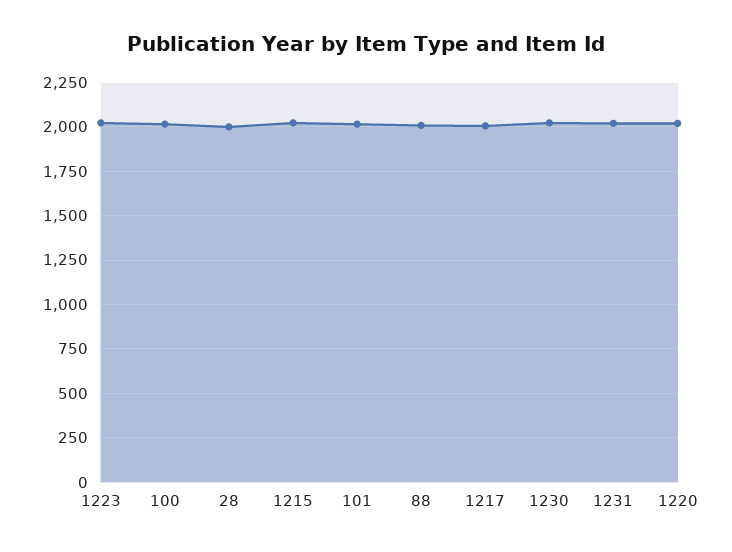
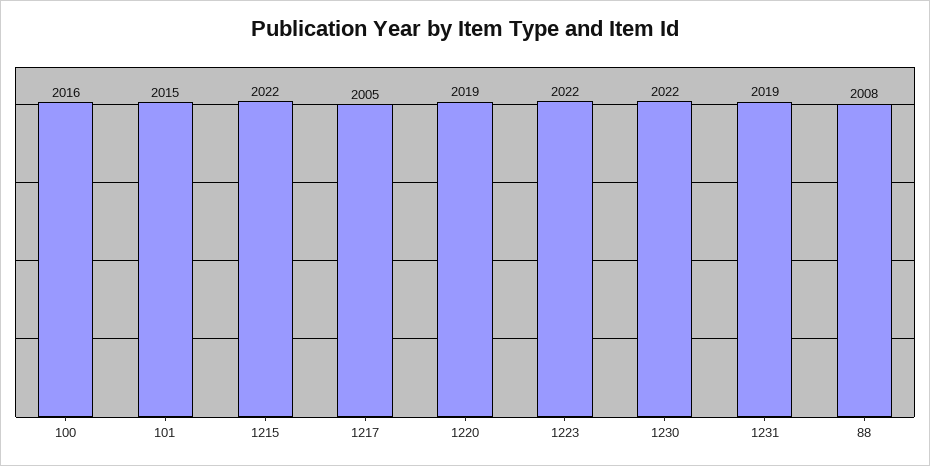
  {
    "1223": 2022,
    "100": 2016,
-   "28": 2000,
    "1215": 2022,
    "101": 2015,
    "88": 2008,
    "1217": 2005,
    "1230": 2022,
    "1231": 2019,
    "1220": 2019
  }

